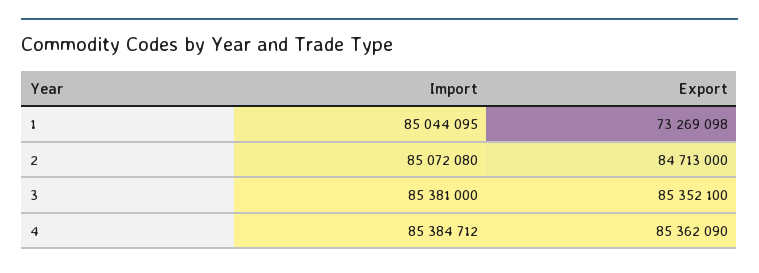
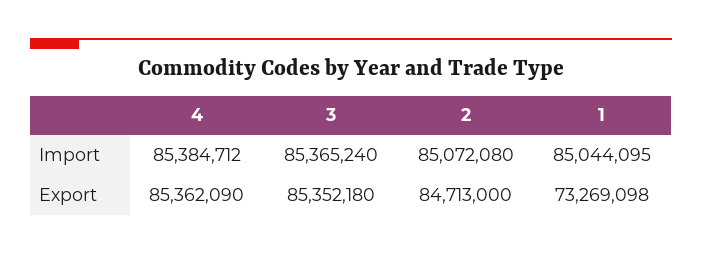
  {
    "Import": {
      "1": 85044095,
      "2": 85072080,
-     "3": 85381000,
+     "3": 85365240,
      "4": 85384712
    },
    "Export": {
      "1": 73269098,
      "2": 84713000,
-     "3": 85352100,
+     "3": 85352180,
      "4": 85362090
    }
  }

